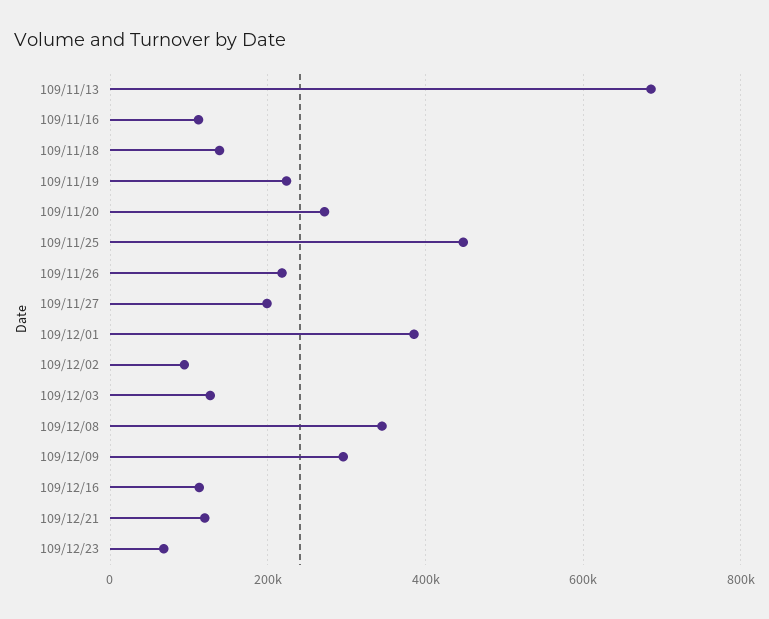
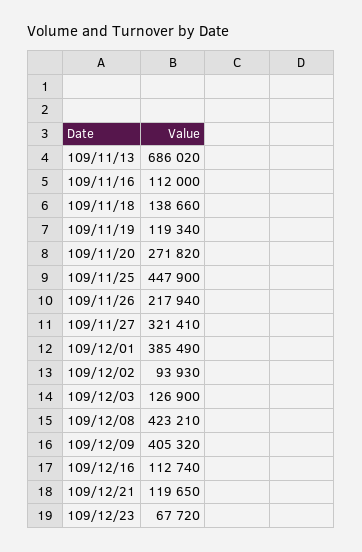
  {
    "109/11/13": 686020,
    "109/11/16": 112000,
    "109/11/18": 138660,
-   "109/11/19": 220000,
+   "109/11/19": 119340,
    "109/11/20": 271820,
    "109/11/25": 447900,
    "109/11/26": 217940,
-   "109/11/27": 200000,
+   "109/11/27": 321410,
    "109/12/01": 385490,
    "109/12/02": 93930,
    "109/12/03": 126900,
-   "109/12/08": 340000,
+   "109/12/08": 423210,
-   "109/12/09": 300000,
+   "109/12/09": 405320,
    "109/12/16": 112740,
    "109/12/21": 119650,
    "109/12/23": 67720
  }

